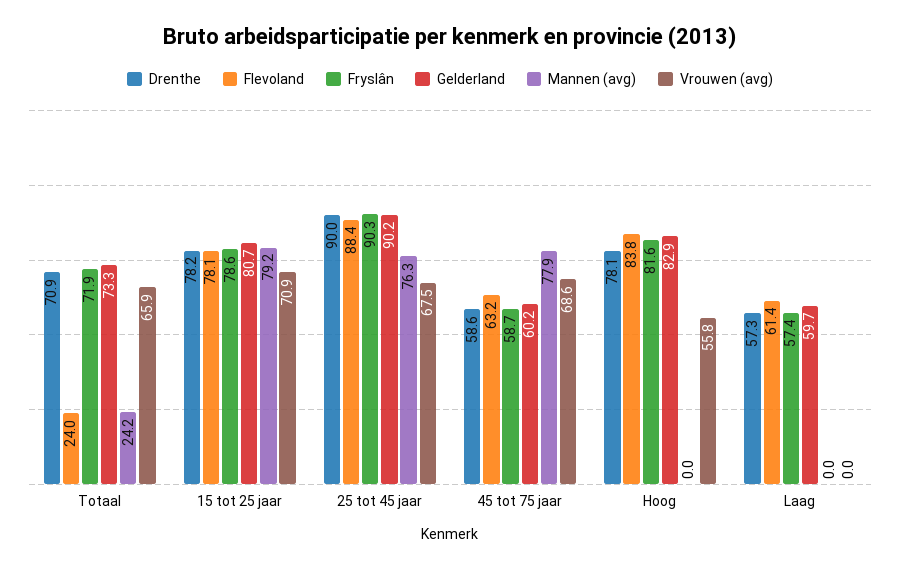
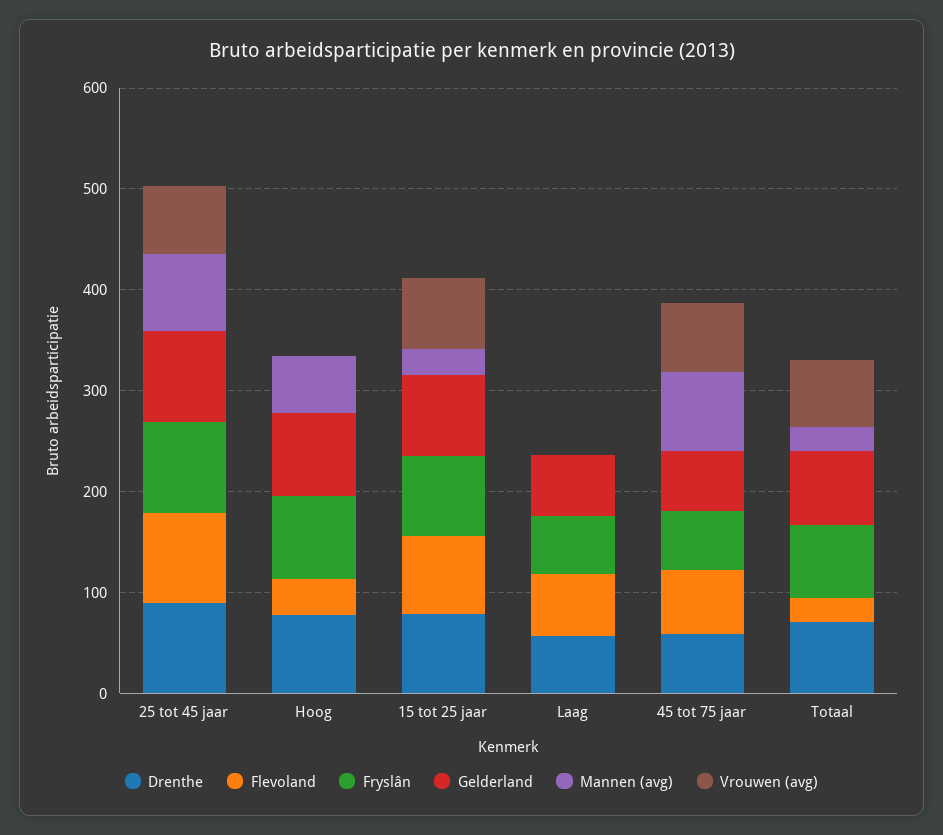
  {
    "Drenthe": {
      "Totaal": 70.9,
      "15 tot 25 jaar": 78.2,
      "25 tot 45 jaar": 90,
      "45 tot 75 jaar": 58.6,
      "Hoog": 78.1,
      "Laag": 57.3
    },
    "Flevoland": {
      "Totaal": 24,
      "15 tot 25 jaar": 78.1,
      "25 tot 45 jaar": 88.4,
      "45 tot 75 jaar": 63.2,
-     "Hoog": 83.8,
+     "Hoog": 40,
      "Laag": 61.4
    },
    "Fryslân": {
      "Totaal": 71.9,
      "15 tot 25 jaar": 78.6,
      "25 tot 45 jaar": 90.3,
      "45 tot 75 jaar": 58.7,
      "Hoog": 81.6,
      "Laag": 57.4
    },
    "Gelderland": {
      "Totaal": 73.3,
      "15 tot 25 jaar": 80.7,
      "25 tot 45 jaar": 90.2,
      "45 tot 75 jaar": 60.2,
      "Hoog": 82.9,
      "Laag": 59.7
    },
    "Mannen (avg)": {
      "Totaal": 24.2,
-     "15 tot 25 jaar": 79.2,
+     "15 tot 25 jaar": 20,
      "25 tot 45 jaar": 76.3,
      "45 tot 75 jaar": 77.9,
-     "Hoog": 0,
+     "Hoog": 60,
      "Laag": 0
    },
    "Vrouwen (avg)": {
      "Totaal": 65.9,
      "15 tot 25 jaar": 70.9,
      "25 tot 45 jaar": 67.5,
      "45 tot 75 jaar": 68.6,
-     "Hoog": 55.8,
+     "Hoog": 0,
      "Laag": 0
    }
  }

